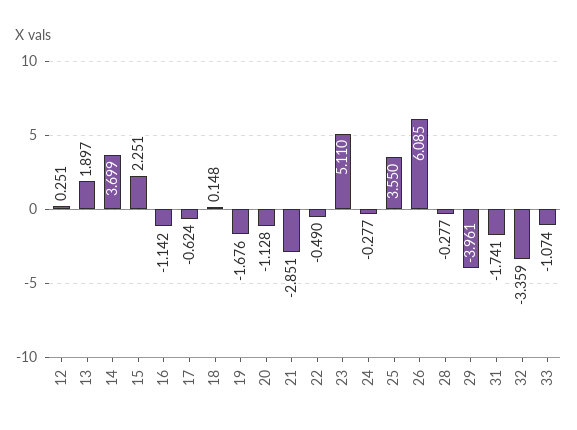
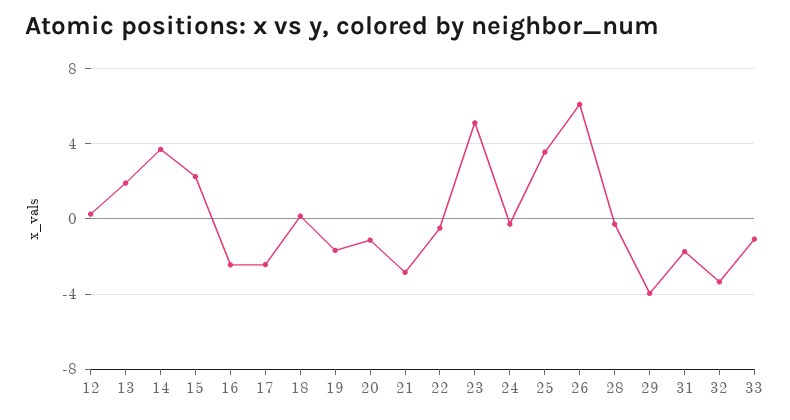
  {
    "12": 0.251,
    "13": 1.897,
    "14": 3.699,
    "15": 2.251,
-   "16": -1.142,
+   "16": -2.5,
-   "17": -0.624,
+   "17": -2.5,
    "18": 0.148,
    "19": -1.676,
    "20": -1.128,
    "21": -2.851,
    "22": -0.49,
    "23": 5.11,
    "24": -0.277,
    "25": 3.55,
    "26": 6.085,
    "28": -0.277,
    "29": -3.961,
    "31": -1.741,
    "32": -3.359,
    "33": -1.074
  }

